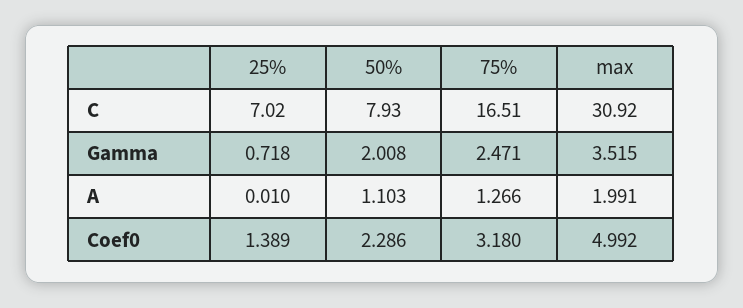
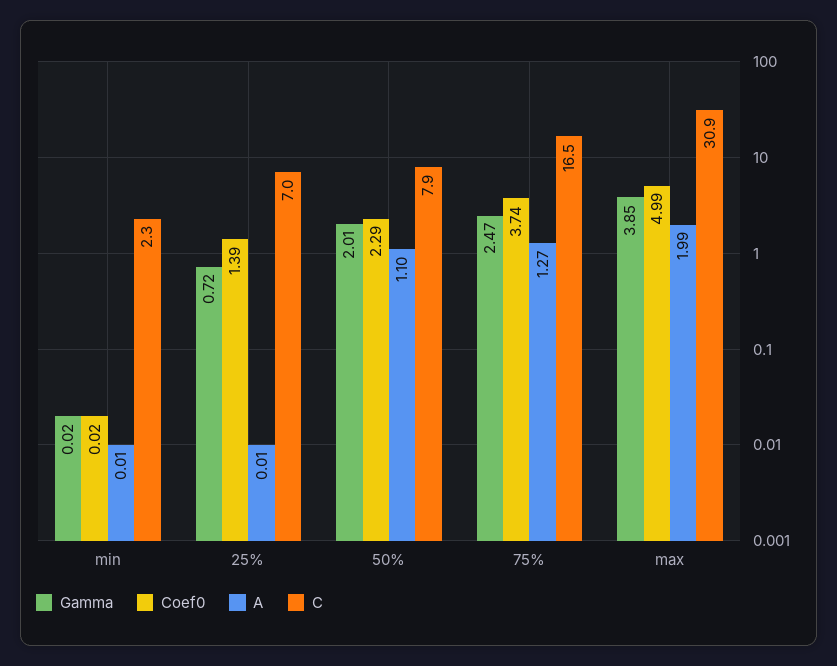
  {
    "C": {
      "25%": 7.02,
      "50%": 7.93,
      "75%": 16.51,
-     "max": 30.92
+     "max": 30.92,
+     "min": 2.3
    },
    "Gamma": {
      "25%": 0.718,
      "50%": 2.008,
      "75%": 2.471,
-     "max": 3.515
+     "max": 3.85,
+     "min": 0.02
    },
    "A": {
      "25%": 0.01,
      "50%": 1.103,
      "75%": 1.266,
-     "max": 1.991
+     "max": 1.991,
+     "min": 0.01
    },
    "Coef0": {
      "25%": 1.389,
      "50%": 2.286,
-     "75%": 3.18,
+     "75%": 3.74,
-     "max": 4.992
+     "max": 4.992,
+     "min": 0.02
    }
  }

